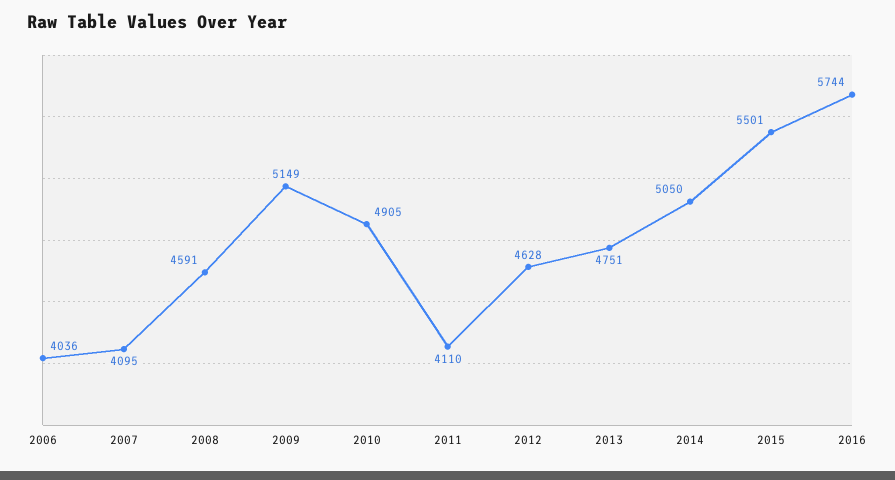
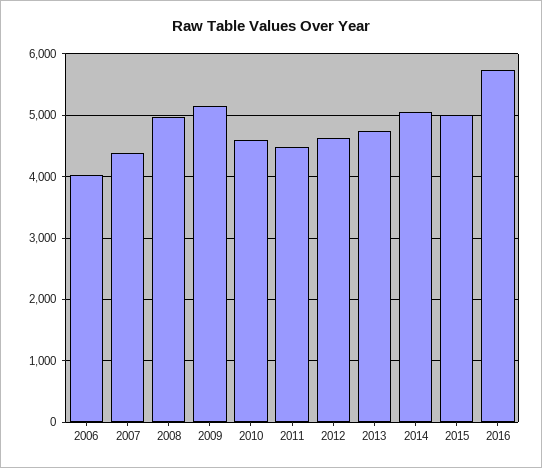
  {
    "2006": 4036,
-   "2007": 4095,
+   "2007": 4400,
-   "2008": 4591,
+   "2008": 5000,
    "2009": 5149,
-   "2010": 4905,
+   "2010": 4600,
-   "2011": 4110,
+   "2011": 4500,
    "2012": 4628,
    "2013": 4751,
    "2014": 5050,
-   "2015": 5501,
+   "2015": 5000,
    "2016": 5744
  }

